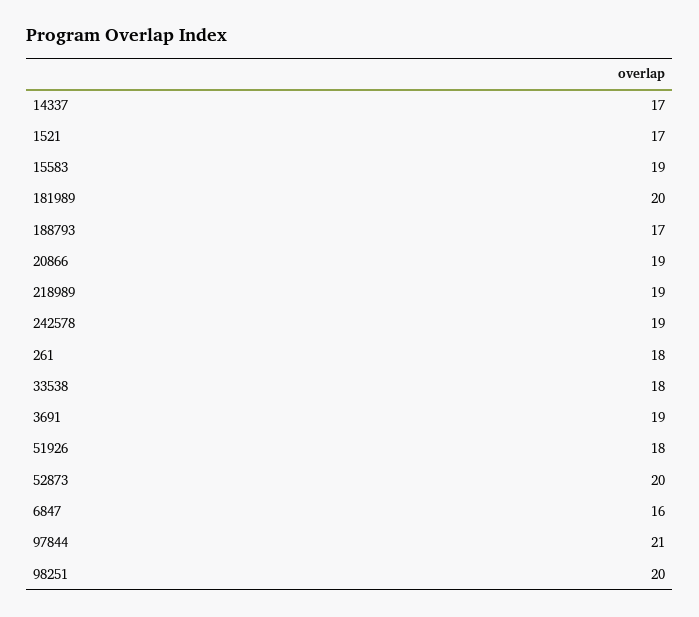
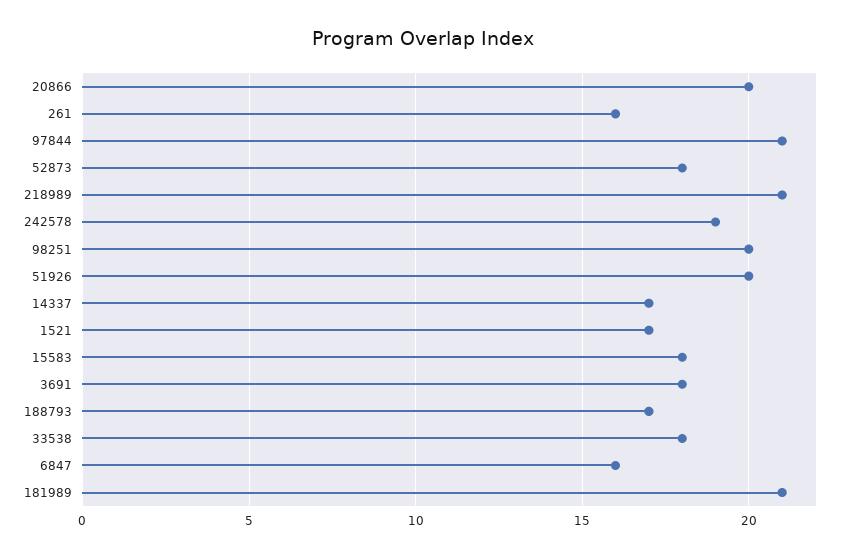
  {
    "14337": 17,
    "1521": 17,
-   "15583": 19,
+   "15583": 18,
-   "181989": 20,
+   "181989": 21,
    "188793": 17,
-   "20866": 19,
+   "20866": 20,
-   "218989": 19,
+   "218989": 21,
    "242578": 19,
-   "261": 18,
+   "261": 16,
    "33538": 18,
-   "3691": 19,
+   "3691": 18,
-   "51926": 18,
+   "51926": 20,
-   "52873": 20,
+   "52873": 18,
    "6847": 16,
    "97844": 21,
    "98251": 20
  }

